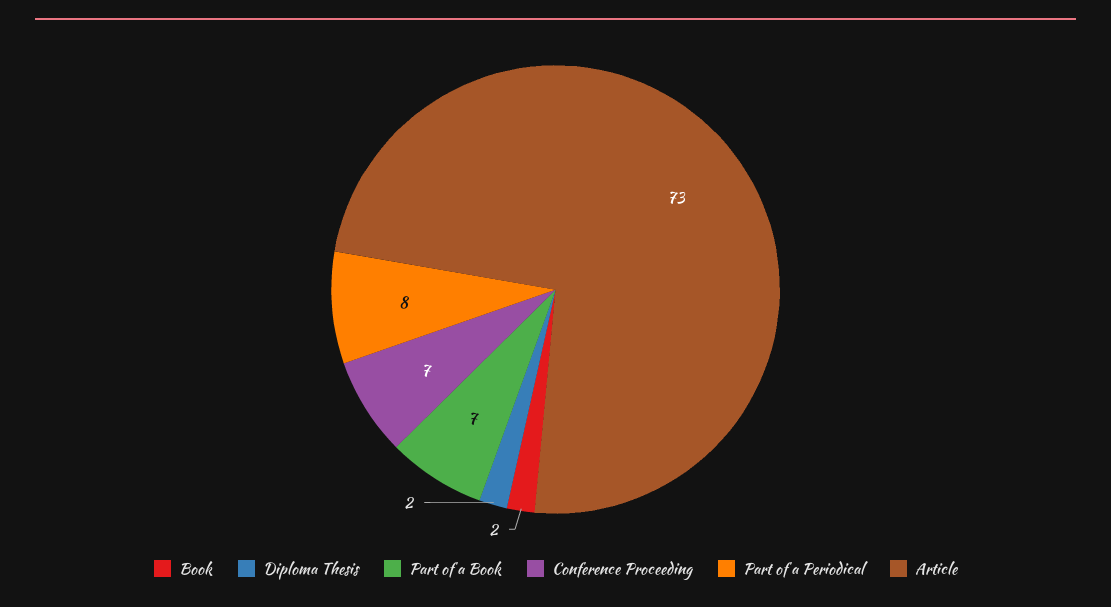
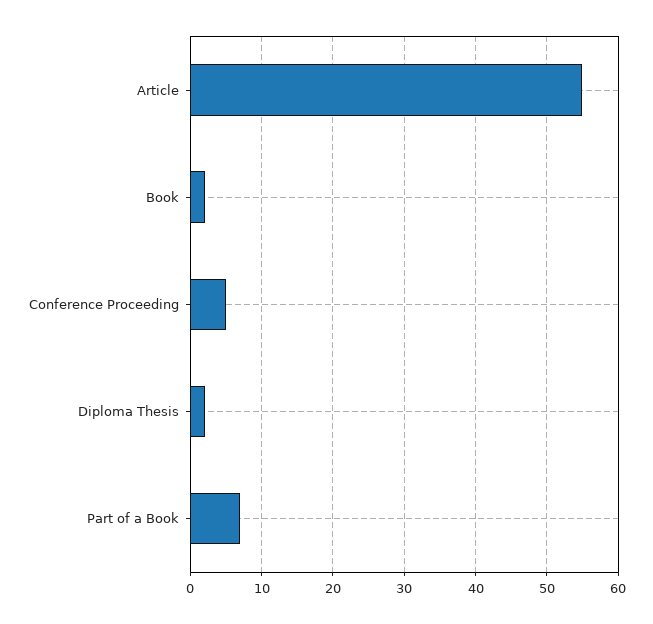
  {
    "Book": 2,
    "Diploma Thesis": 2,
    "Part of a Book": 7,
-   "Conference Proceeding": 7,
+   "Conference Proceeding": 5,
-   "Part of a Periodical": 8,
-   "Article": 73
+   "Article": 55
  }

